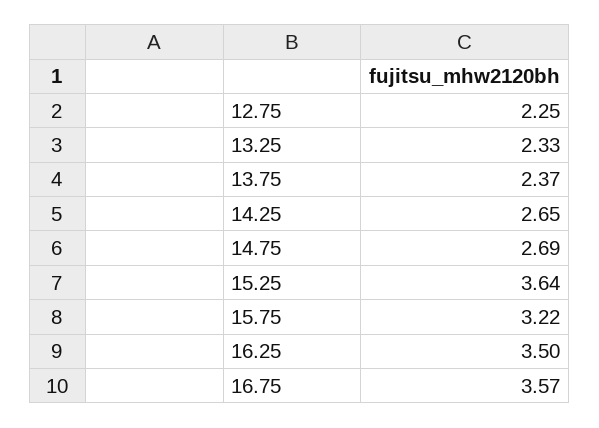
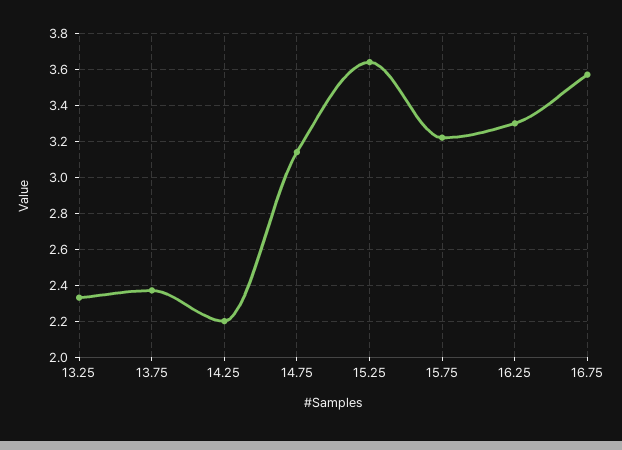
  {
-   "12.75": 2.25,
    "13.25": 2.33,
    "13.75": 2.37,
-   "14.25": 2.65,
+   "14.25": 2.2,
-   "14.75": 2.69,
+   "14.75": 3.15,
    "15.25": 3.64,
    "15.75": 3.22,
-   "16.25": 3.5,
+   "16.25": 3.3,
    "16.75": 3.57
  }

